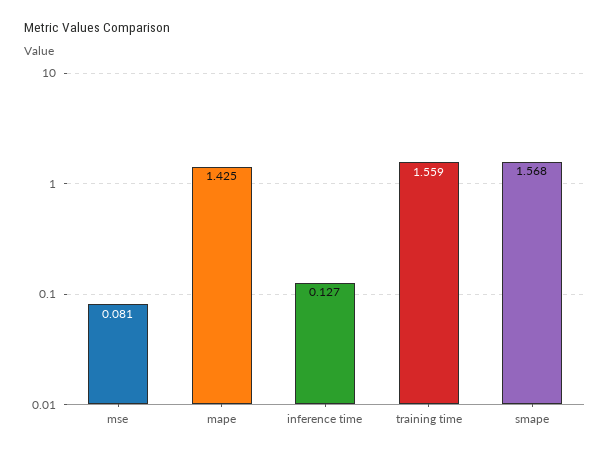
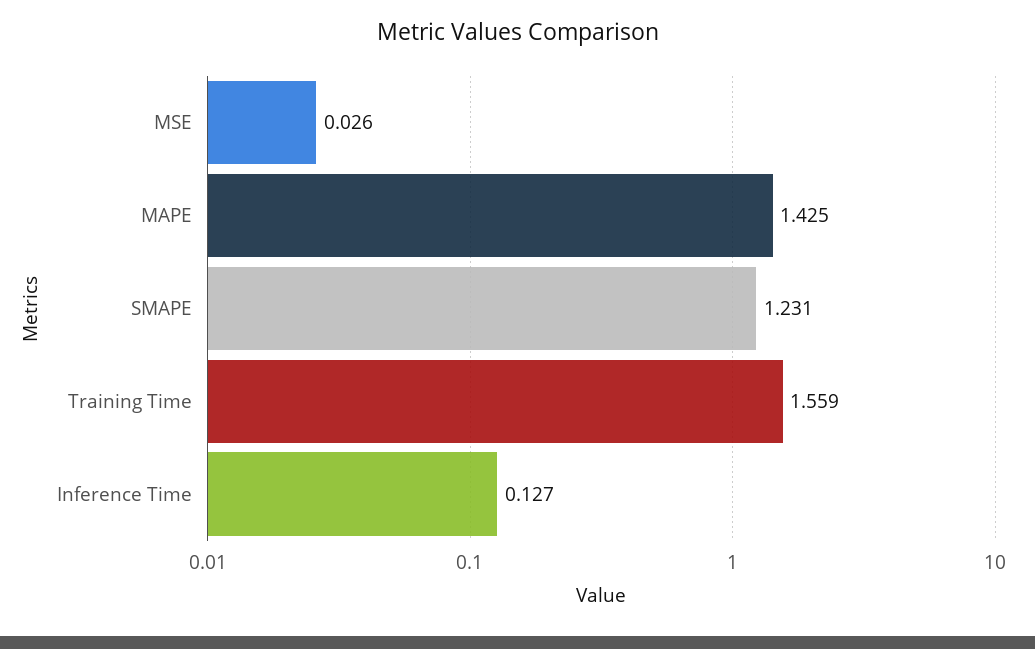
  {
-   "mse": 0.081,
+   "mse": 0.026,
    "mape": 1.425,
    "inference time": 0.127,
    "training time": 1.559,
-   "smape": 1.568
+   "smape": 1.231
  }

